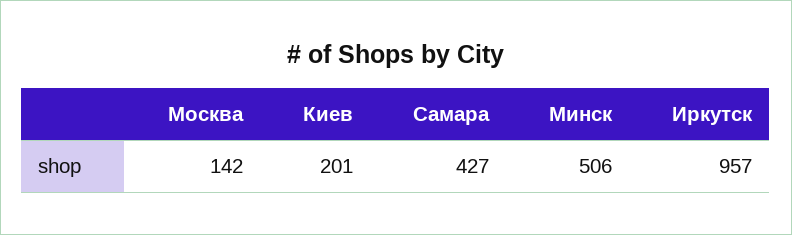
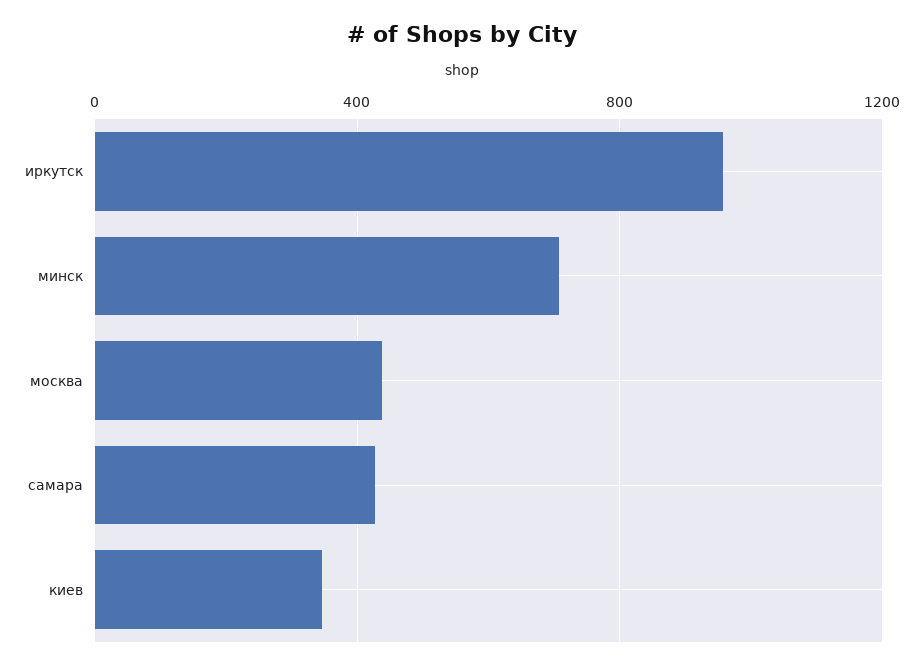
  {
-   "Москва": 142,
+   "Москва": 450,
-   "Киев": 201,
+   "Киев": 350,
    "Самара": 427,
-   "Минск": 506,
+   "Минск": 700,
    "Иркутск": 957
  }

